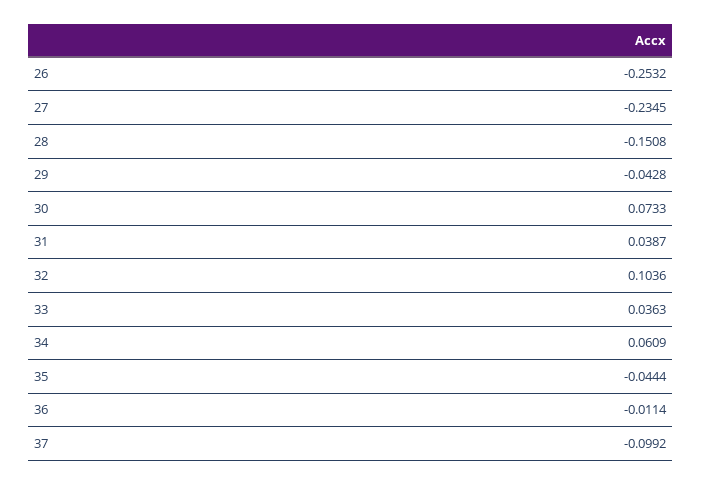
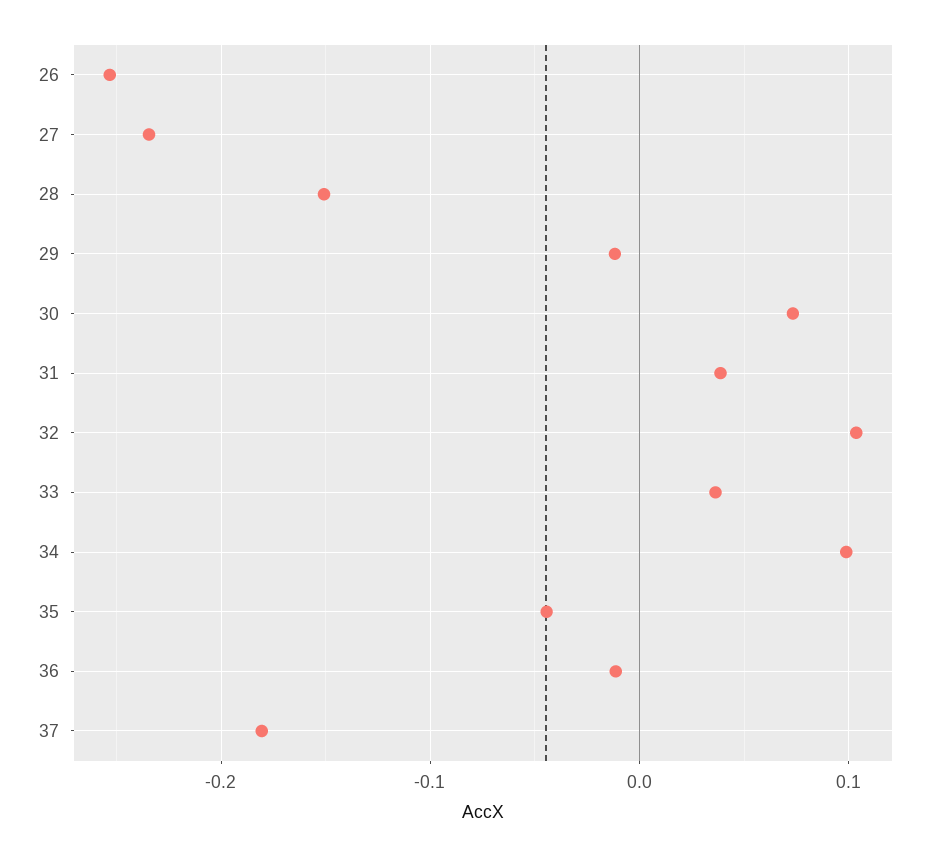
  {
    "26": -0.2532,
    "27": -0.2345,
    "28": -0.1508,
-   "29": -0.0428,
+   "29": -0.01,
    "30": 0.0733,
    "31": 0.0387,
    "32": 0.1036,
    "33": 0.0363,
-   "34": 0.0609,
+   "34": 0.1,
    "35": -0.0444,
    "36": -0.0114,
-   "37": -0.0992
+   "37": -0.18
  }

